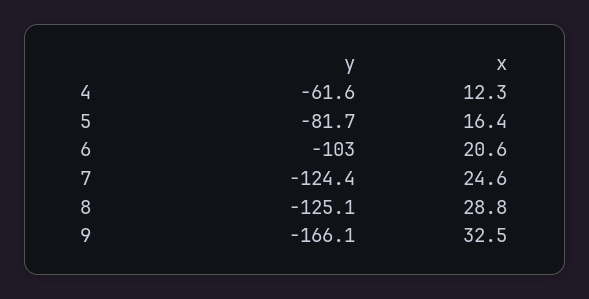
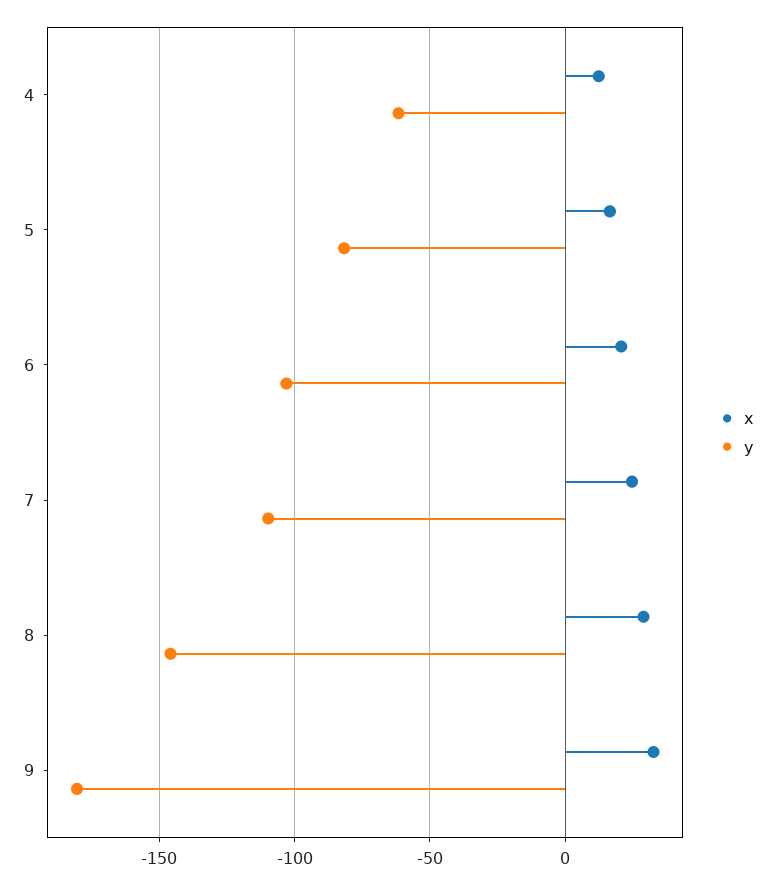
  {
    "y": {
      "4": -61.6,
      "5": -81.7,
      "6": -103,
-     "7": -124.4,
+     "7": -110,
-     "8": -125.1,
+     "8": -145,
-     "9": -166.1
+     "9": -180
    },
    "x": {
      "4": 12.3,
      "5": 16.4,
      "6": 20.6,
      "7": 24.6,
      "8": 28.8,
      "9": 32.5
    }
  }

